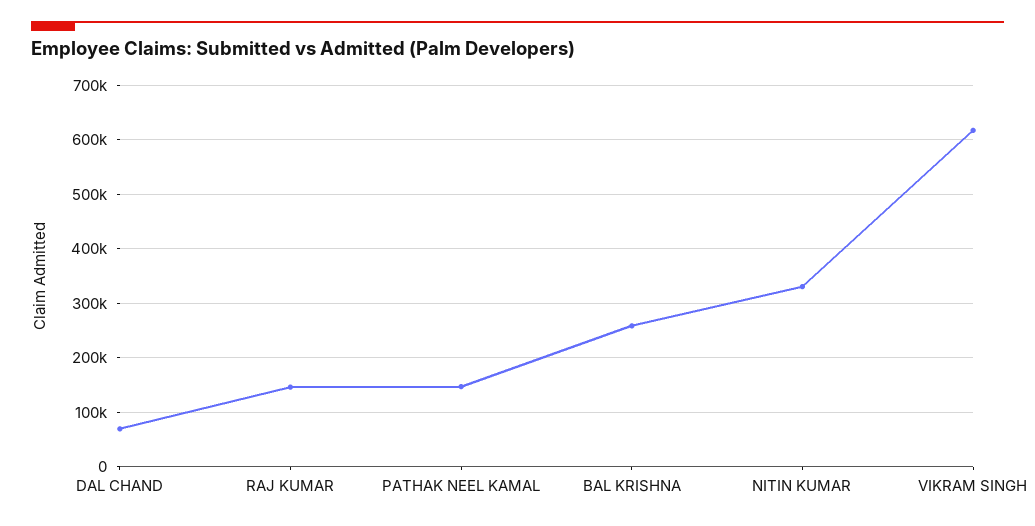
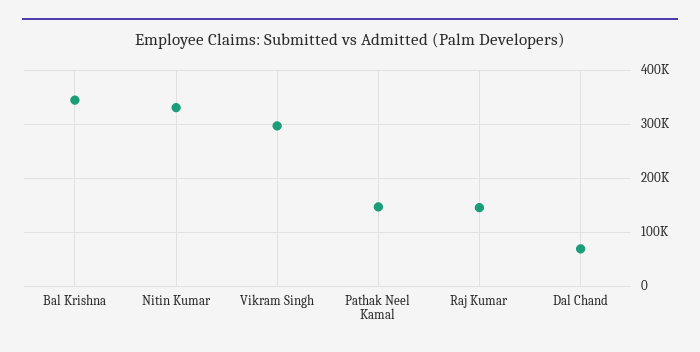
  {
    "DAL CHAND": 60000,
    "RAJ KUMAR": 140000,
    "PATHAK NEEL KAMAL": 140000,
-   "BAL KRISHNA": 260000,
+   "BAL KRISHNA": 340000,
    "NITIN KUMAR": 340000,
-   "VIKRAM SINGH": 620000
+   "VIKRAM SINGH": 300000
  }

